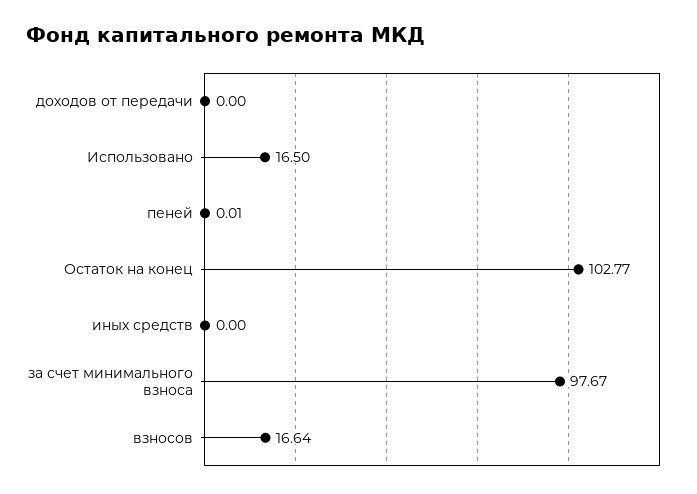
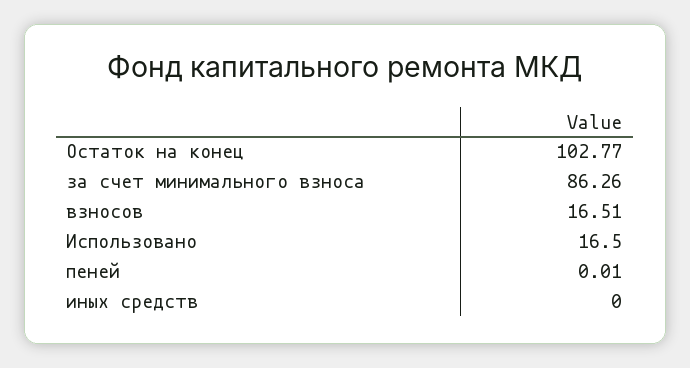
  {
-   "доходов от передачи": 0,
    "Использовано": 16.5,
    "пеней": 0.01,
    "Остаток на конец": 102.77,
    "иных средств": 0,
-   "за счет минимального взноса": 97.67,
+   "за счет минимального взноса": 86.26,
-   "взносов": 16.64
+   "взносов": 16.51
  }

